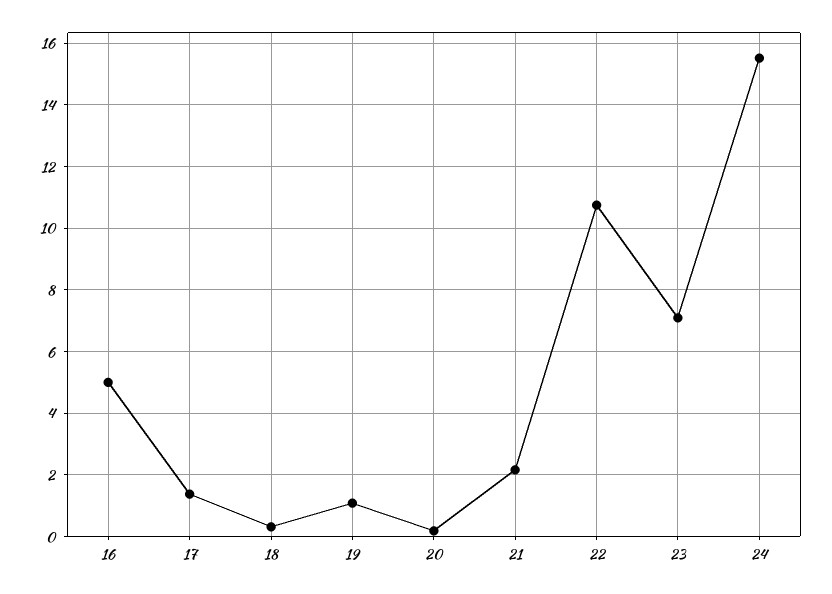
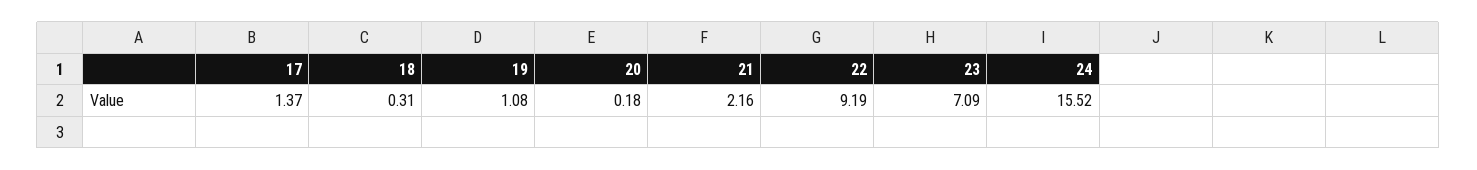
  {
-   "16": 5,
    "17": 1.37,
    "18": 0.31,
    "19": 1.08,
    "20": 0.18,
    "21": 2.16,
-   "22": 10.8,
+   "22": 9.19,
    "23": 7.09,
    "24": 15.52
  }

